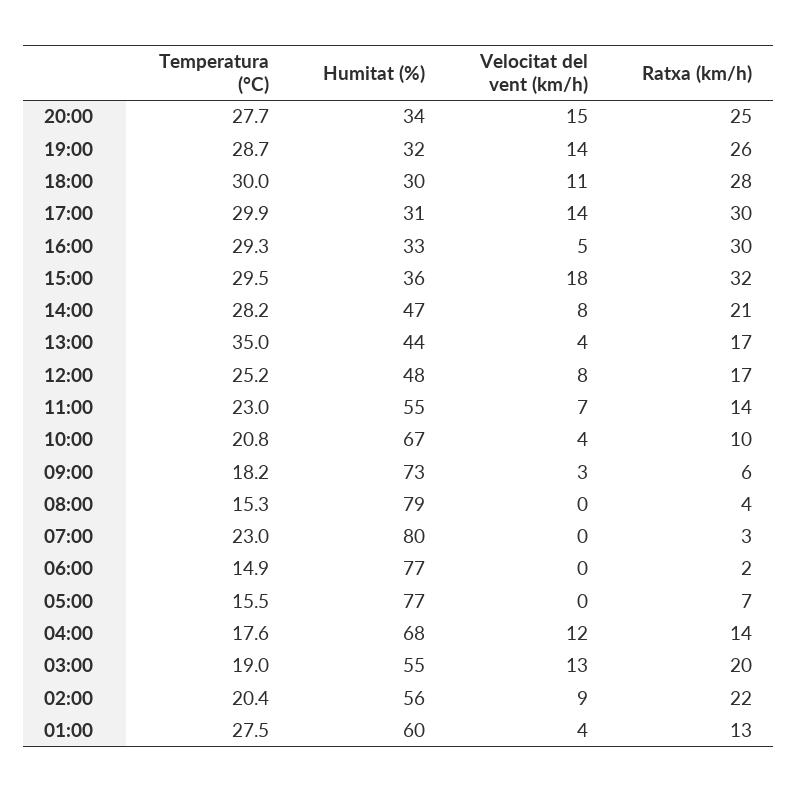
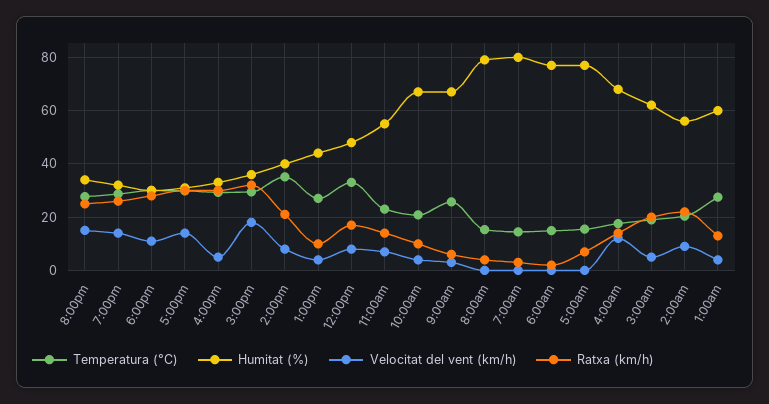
  {
    "Temperatura (°C)": {
      "20:00": 27.7,
      "19:00": 28.7,
      "18:00": 30,
      "17:00": 29.9,
      "16:00": 29.3,
      "15:00": 29.5,
-     "14:00": 28.2,
+     "14:00": 35,
-     "13:00": 35,
+     "13:00": 27.5,
-     "12:00": 25.2,
+     "12:00": 32.5,
      "11:00": 23,
      "10:00": 20.8,
-     "09:00": 18.2,
+     "09:00": 25,
      "08:00": 15.3,
-     "07:00": 23,
+     "07:00": 15,
      "06:00": 14.9,
      "05:00": 15.5,
      "04:00": 17.6,
      "03:00": 19,
      "02:00": 20.4,
      "01:00": 27.5
    },
    "Humitat (%)": {
      "20:00": 34,
      "19:00": 32,
      "18:00": 30,
      "17:00": 31,
      "16:00": 33,
      "15:00": 36,
-     "14:00": 47,
+     "14:00": 40,
      "13:00": 44,
      "12:00": 48,
      "11:00": 55,
      "10:00": 67,
-     "09:00": 73,
+     "09:00": 67.5,
      "08:00": 79,
      "07:00": 80,
      "06:00": 77,
      "05:00": 77,
      "04:00": 68,
-     "03:00": 55,
+     "03:00": 62.5,
      "02:00": 56,
      "01:00": 60
    },
    "Velocitat del vent (km/h)": {
      "20:00": 15,
      "19:00": 14,
      "18:00": 11,
      "17:00": 14,
      "16:00": 5,
      "15:00": 18,
      "14:00": 8,
      "13:00": 4,
      "12:00": 8,
      "11:00": 7,
      "10:00": 4,
      "09:00": 3,
      "08:00": 0,
      "07:00": 0,
      "06:00": 0,
      "05:00": 0,
      "04:00": 12,
-     "03:00": 13,
+     "03:00": 5,
      "02:00": 9,
      "01:00": 4
    },
    "Ratxa (km/h)": {
      "20:00": 25,
      "19:00": 26,
      "18:00": 28,
      "17:00": 30,
      "16:00": 30,
      "15:00": 32,
      "14:00": 21,
-     "13:00": 17,
+     "13:00": 10,
      "12:00": 17,
      "11:00": 14,
      "10:00": 10,
      "09:00": 6,
      "08:00": 4,
      "07:00": 3,
      "06:00": 2,
      "05:00": 7,
      "04:00": 14,
      "03:00": 20,
      "02:00": 22,
      "01:00": 13
    }
  }

